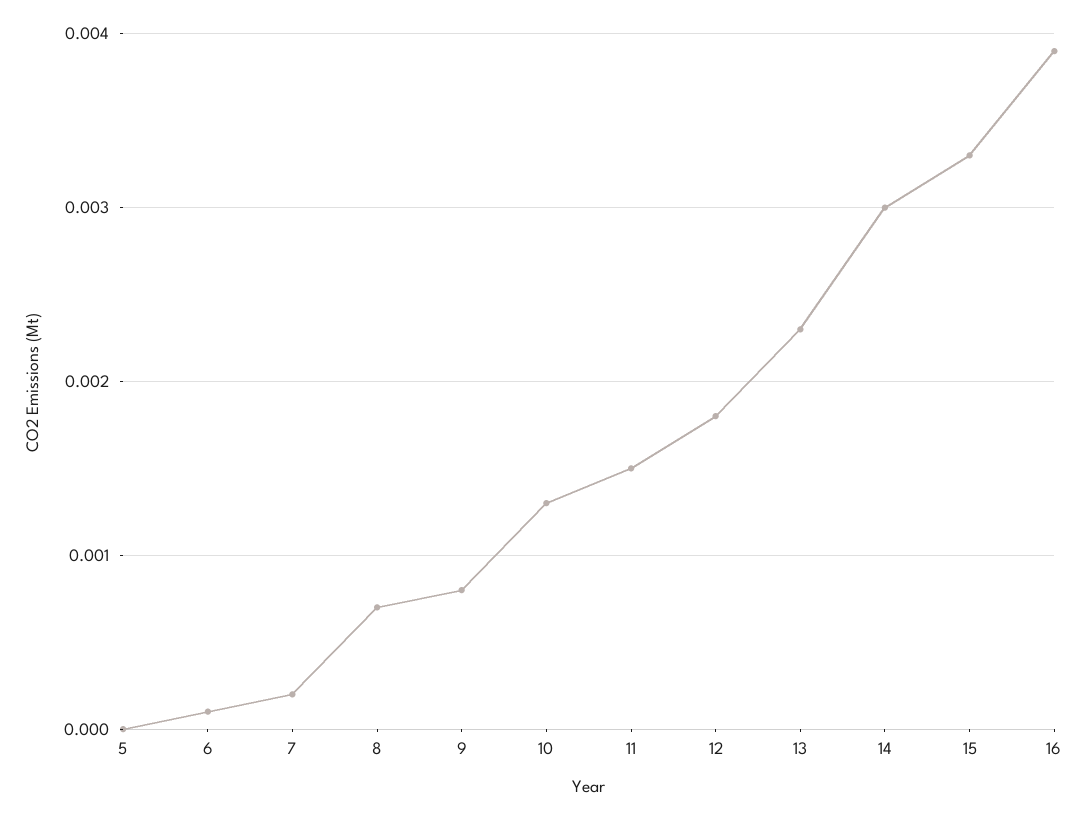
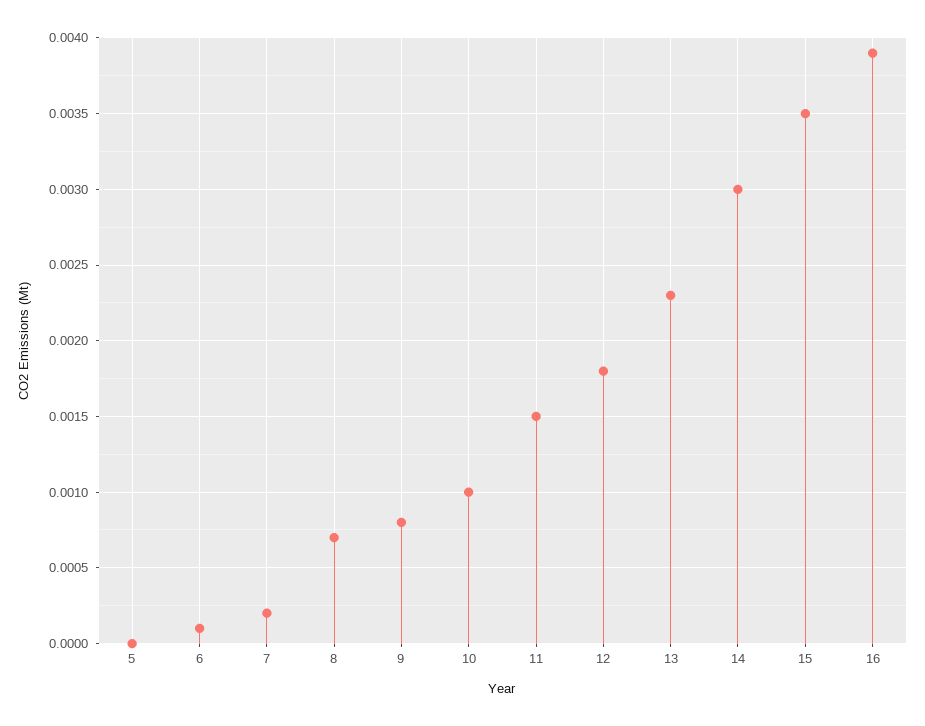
  {
    "5": 0,
    "6": 0.0001,
    "7": 0.0002,
    "8": 0.0007,
    "9": 0.0008,
-   "10": 0.0013,
+   "10": 0.001,
    "11": 0.0015,
    "12": 0.0018,
    "13": 0.0023,
    "14": 0.003,
-   "15": 0.0033,
+   "15": 0.0035,
    "16": 0.0039
  }

